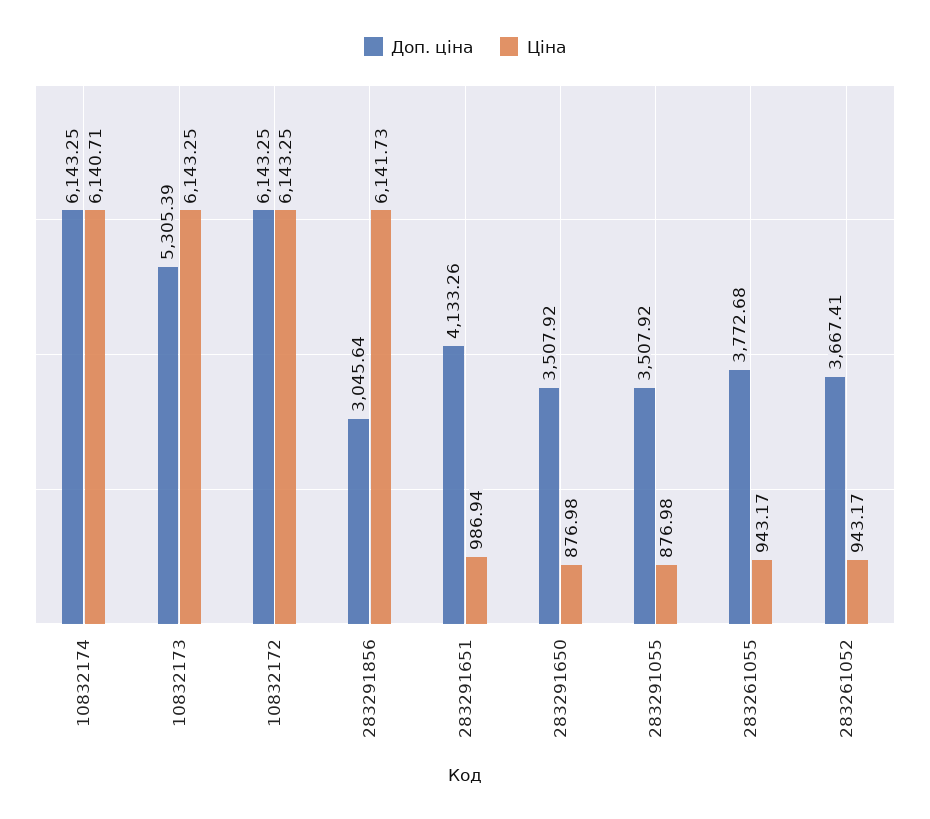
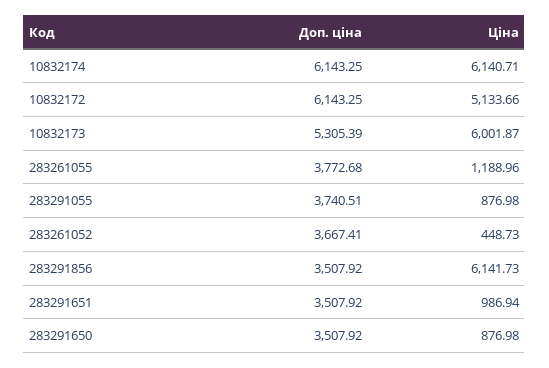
  {
    "Доп. ціна": {
      "10832174": 6143.25,
      "10832173": 5305.39,
      "10832172": 6143.25,
-     "283291856": 3045.64,
+     "283291856": 3507.92,
-     "283291651": 4133.26,
+     "283291651": 3507.92,
      "283291650": 3507.92,
-     "283291055": 3507.92,
+     "283291055": 3740.51,
      "283261055": 3772.68,
      "283261052": 3667.41
    },
    "Ціна": {
      "10832174": 6140.71,
-     "10832173": 6143.25,
+     "10832173": 6001.87,
-     "10832172": 6143.25,
+     "10832172": 5133.66,
      "283291856": 6141.73,
      "283291651": 986.94,
      "283291650": 876.98,
      "283291055": 876.98,
-     "283261055": 943.17,
+     "283261055": 1188.96,
-     "283261052": 943.17
+     "283261052": 448.73
    }
  }

